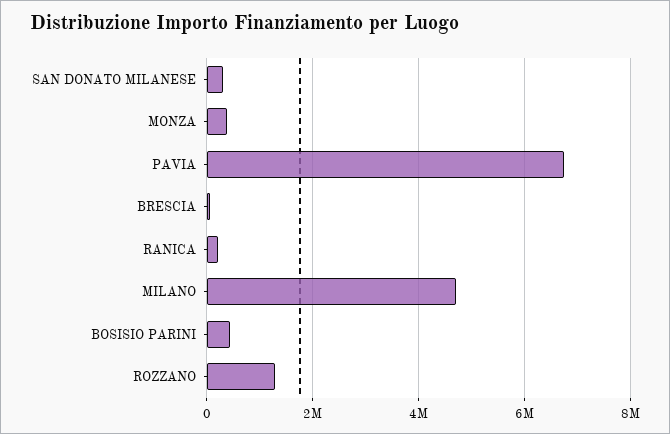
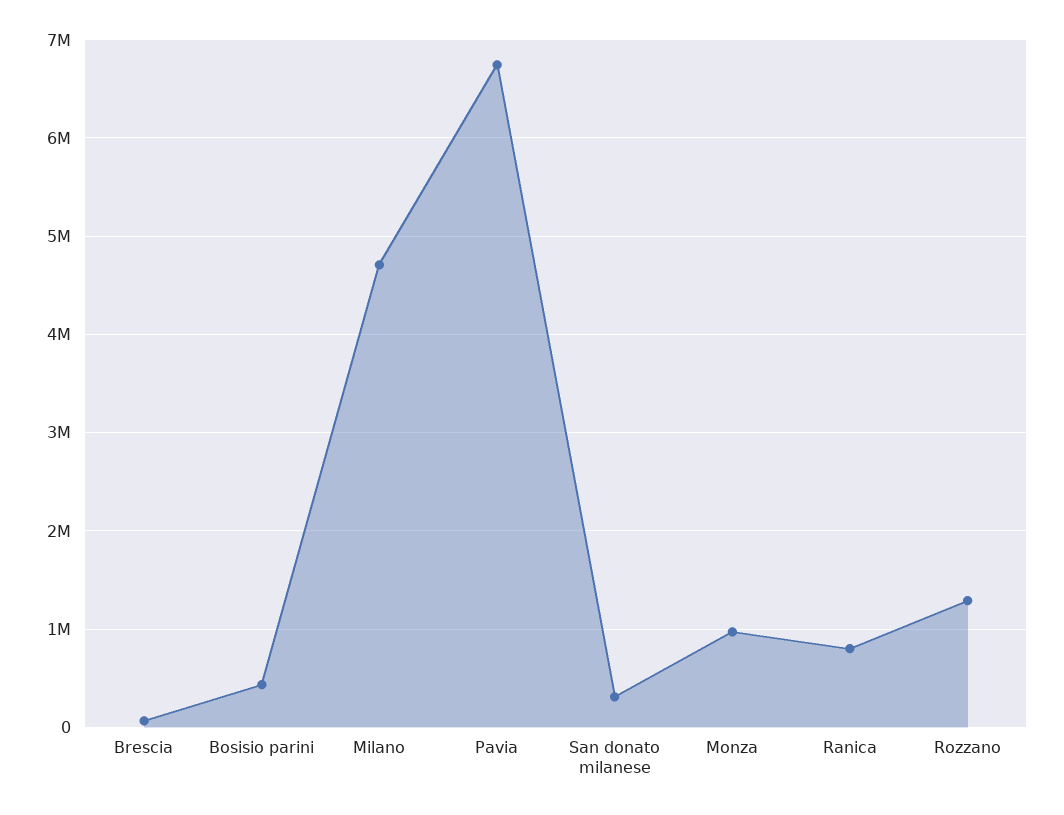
  {
    "SAN DONATO MILANESE": 300000,
-   "MONZA": 400000,
+   "MONZA": 1000000,
    "PAVIA": 6700000,
    "BRESCIA": 100000,
-   "RANICA": 200000,
+   "RANICA": 800000,
    "MILANO": 4700000,
    "BOSISIO PARINI": 400000,
    "ROZZANO": 1300000
  }

